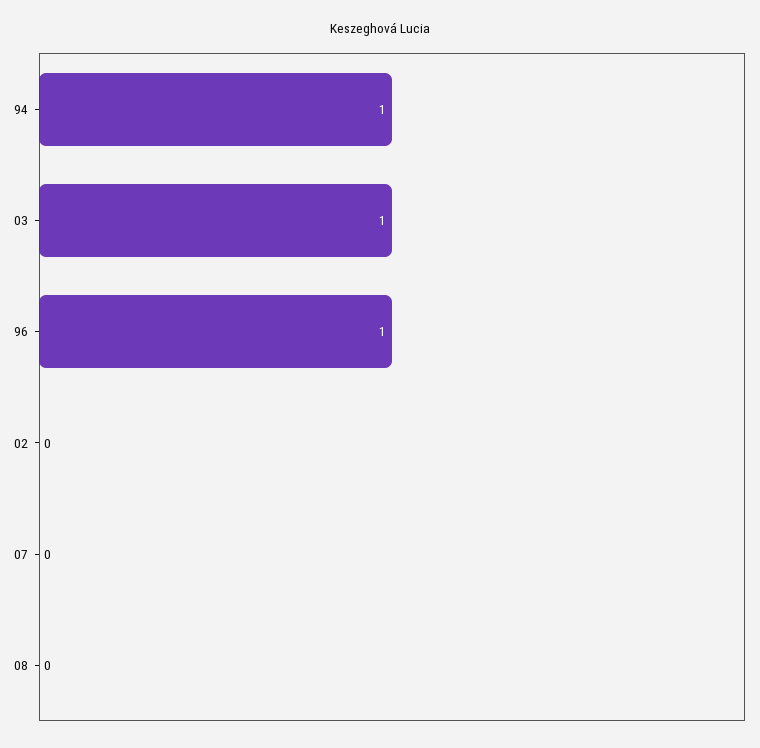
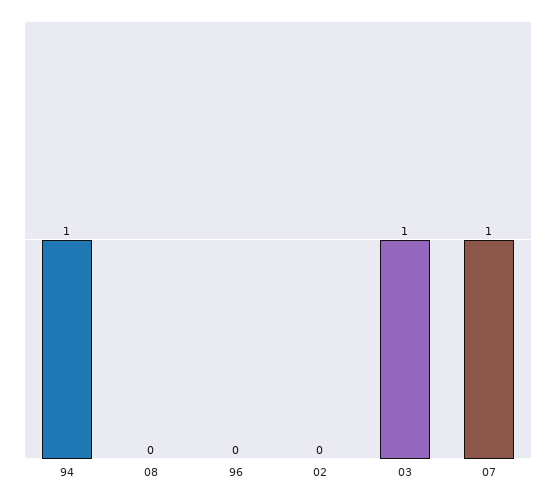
  {
    "94": 1,
    "03": 1,
-   "96": 1,
+   "96": 0,
    "02": 0,
-   "07": 0,
+   "07": 1,
    "08": 0
  }

